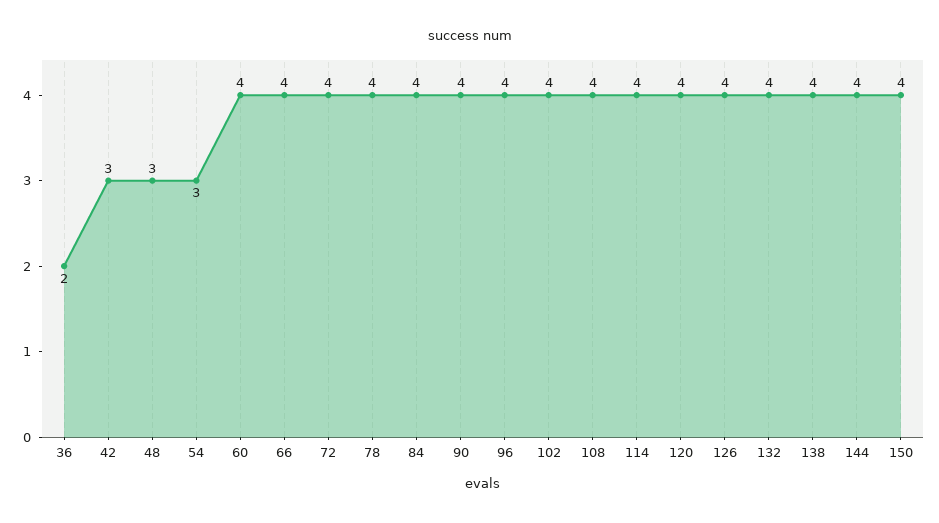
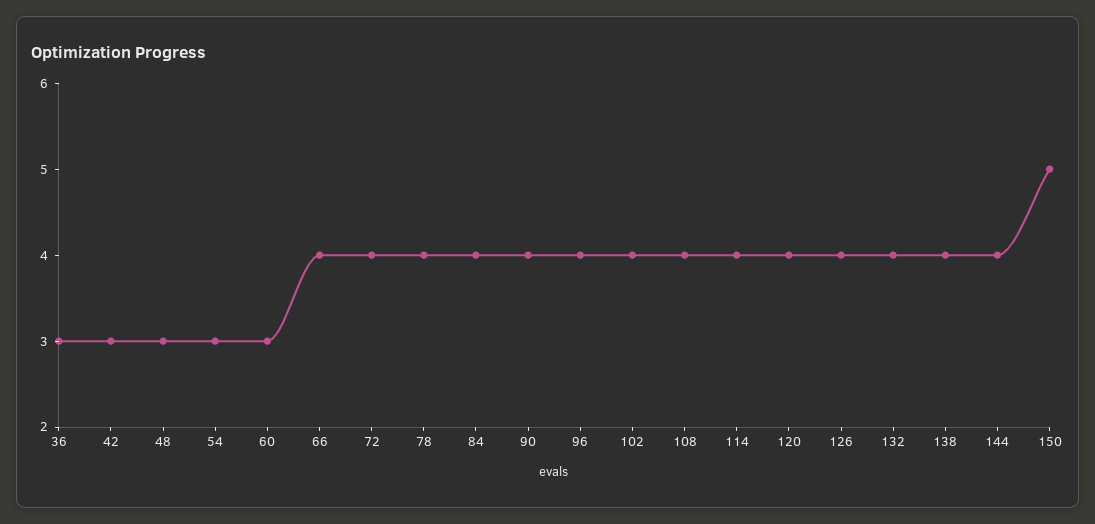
  {
-   "36": 2,
+   "36": 3,
    "42": 3,
    "48": 3,
    "54": 3,
-   "60": 4,
+   "60": 3,
    "66": 4,
    "72": 4,
    "78": 4,
    "84": 4,
    "90": 4,
    "96": 4,
    "102": 4,
    "108": 4,
    "114": 4,
    "120": 4,
    "126": 4,
    "132": 4,
    "138": 4,
    "144": 4,
-   "150": 4
+   "150": 5
  }

